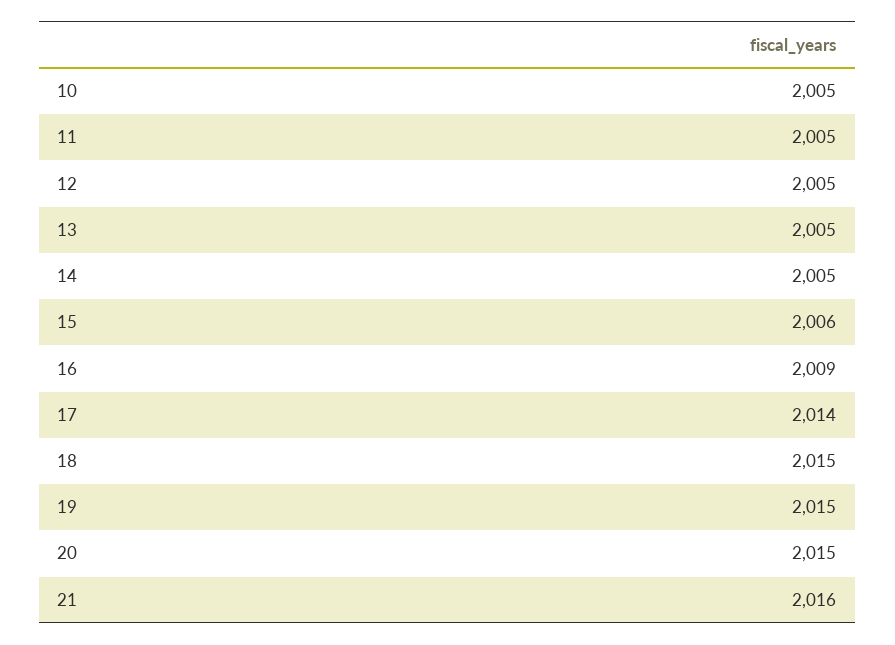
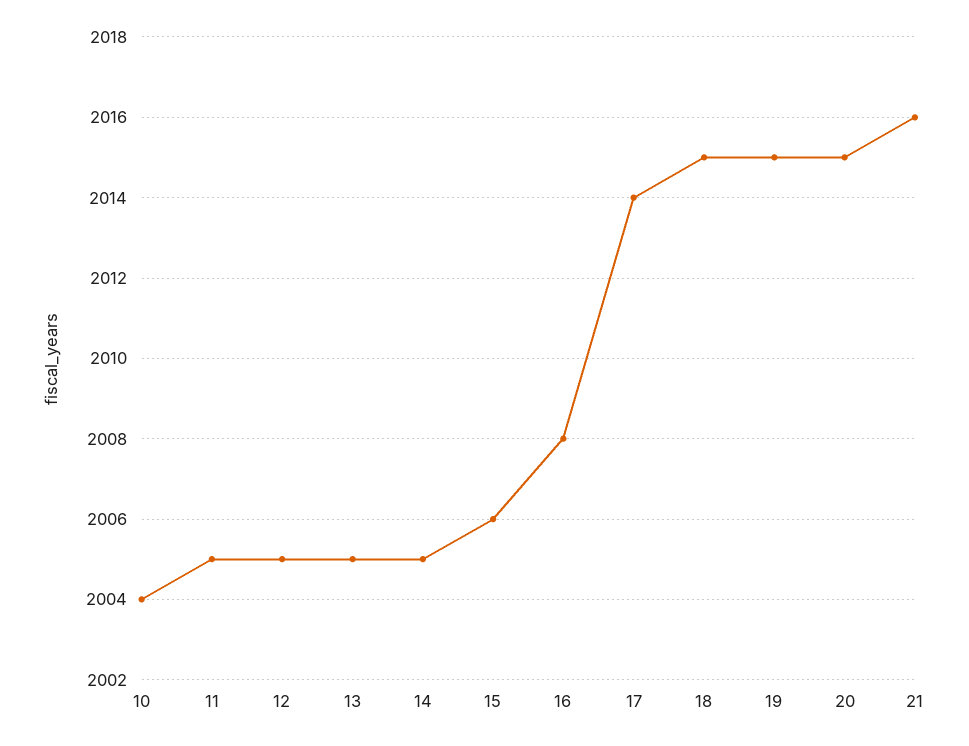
  {
-   "10": 2005,
+   "10": 2004,
    "11": 2005,
    "12": 2005,
    "13": 2005,
    "14": 2005,
    "15": 2006,
-   "16": 2009,
+   "16": 2008,
    "17": 2014,
    "18": 2015,
    "19": 2015,
    "20": 2015,
    "21": 2016
  }

